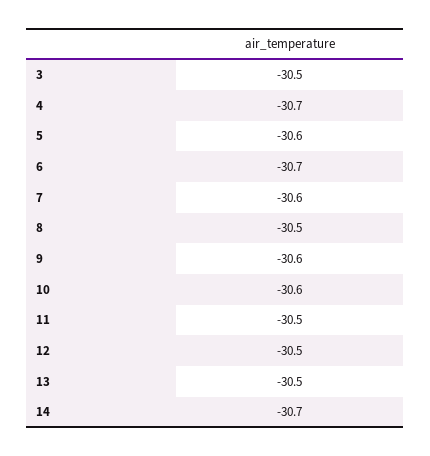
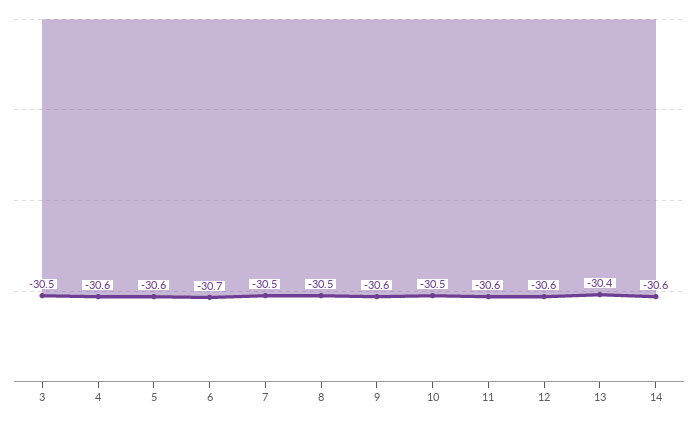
  {
    "3": -30.5,
-   "4": -30.7,
+   "4": -30.6,
    "5": -30.6,
    "6": -30.7,
-   "7": -30.6,
+   "7": -30.5,
    "8": -30.5,
    "9": -30.6,
-   "10": -30.6,
+   "10": -30.5,
-   "11": -30.5,
+   "11": -30.6,
-   "12": -30.5,
+   "12": -30.6,
-   "13": -30.5,
+   "13": -30.4,
-   "14": -30.7
+   "14": -30.6
  }

